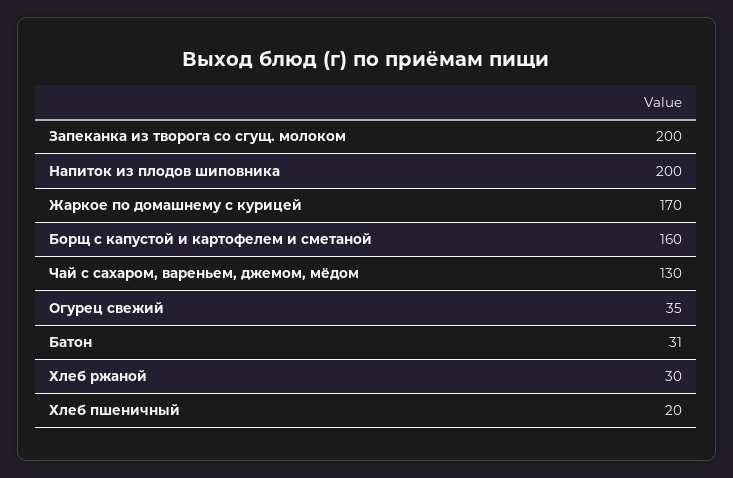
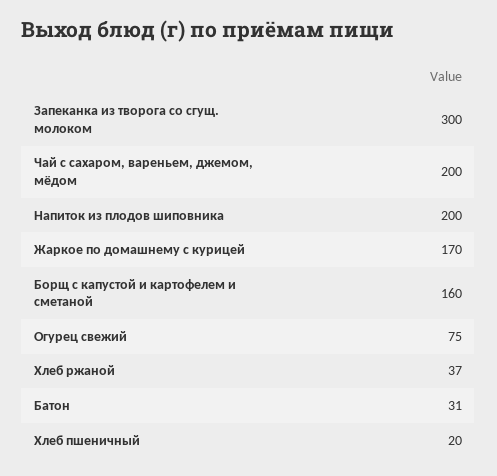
  {
-   "Запеканка из творога со сгущ. молоком": 200,
+   "Запеканка из творога со сгущ. молоком": 300,
    "Напиток из плодов шиповника": 200,
    "Жаркое по домашнему с курицей": 170,
    "Борщ с капустой и картофелем и сметаной": 160,
-   "Чай с сахаром, вареньем, джемом, мёдом": 130,
+   "Чай с сахаром, вареньем, джемом, мёдом": 200,
-   "Огурец свежий": 35,
+   "Огурец свежий": 75,
    "Батон": 31,
-   "Хлеб ржаной": 30,
+   "Хлеб ржаной": 37,
    "Хлеб пшеничный": 20
  }

